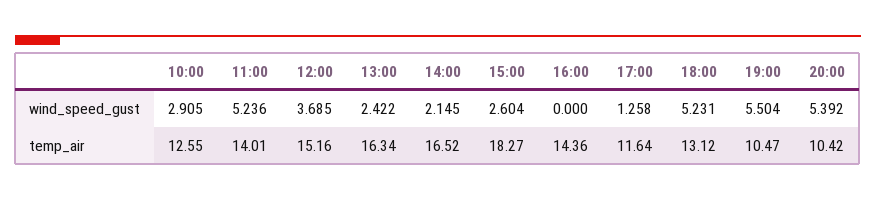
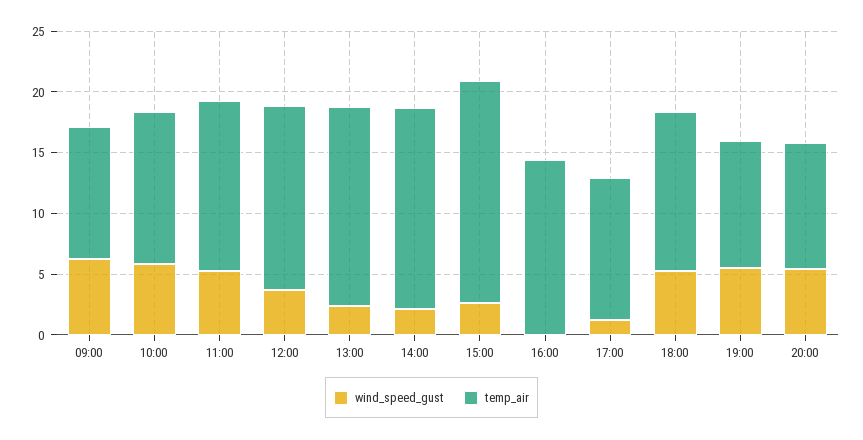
  {
    "wind_speed_gust": {
-     "10:00": 2.905,
+     "10:00": 6,
      "11:00": 5.236,
      "12:00": 3.685,
      "13:00": 2.422,
      "14:00": 2.145,
      "15:00": 2.604,
      "16:00": 0,
      "17:00": 1.258,
      "18:00": 5.231,
      "19:00": 5.504,
-     "20:00": 5.392
+     "20:00": 5.392,
+     "09:00": 6
    },
    "temp_air": {
      "10:00": 12.55,
      "11:00": 14.01,
      "12:00": 15.16,
      "13:00": 16.34,
      "14:00": 16.52,
      "15:00": 18.27,
      "16:00": 14.36,
      "17:00": 11.64,
      "18:00": 13.12,
      "19:00": 10.47,
-     "20:00": 10.42
+     "20:00": 10.42,
+     "09:00": 11
    }
  }

